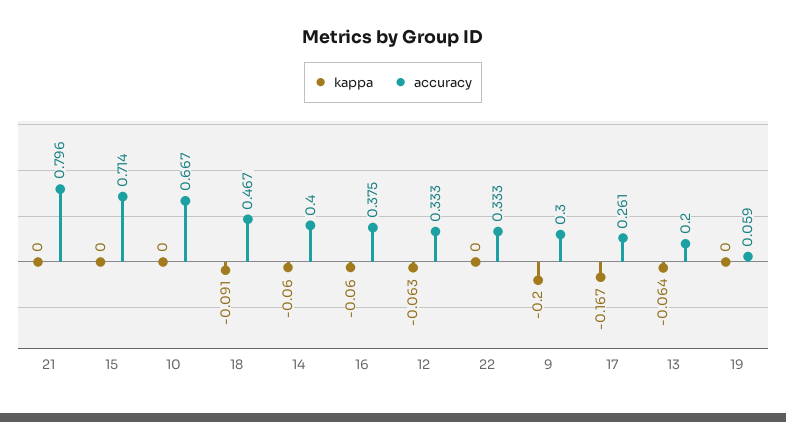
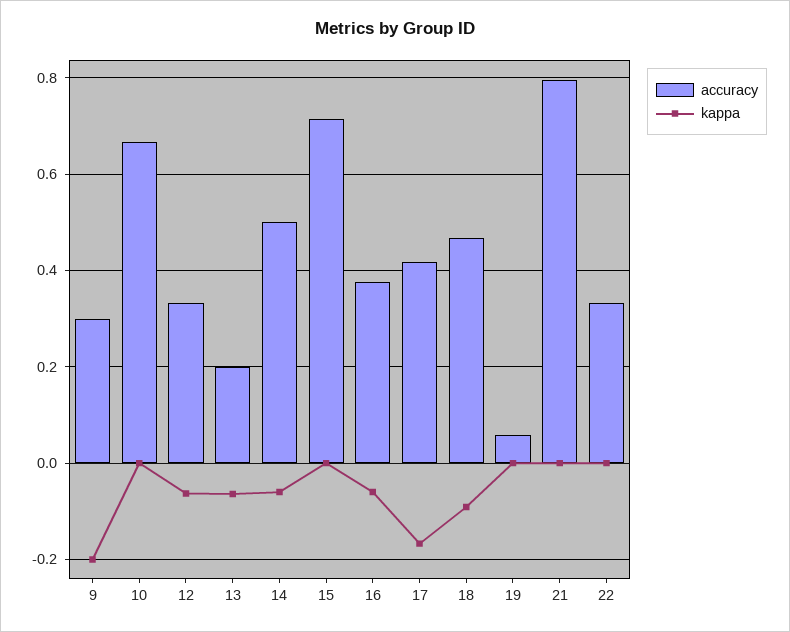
  {
    "kappa": {
      "21": 0,
      "15": 0,
      "10": 0,
      "18": -0.091,
      "14": -0.06,
      "16": -0.06,
      "12": -0.063,
      "22": 0,
      "9": -0.2,
      "17": -0.167,
      "13": -0.064,
      "19": 0
    },
    "accuracy": {
      "21": 0.796,
      "15": 0.714,
      "10": 0.667,
      "18": 0.467,
-     "14": 0.4,
+     "14": 0.5,
      "16": 0.375,
      "12": 0.333,
      "22": 0.333,
      "9": 0.3,
-     "17": 0.261,
+     "17": 0.42,
      "13": 0.2,
      "19": 0.059
    }
  }

